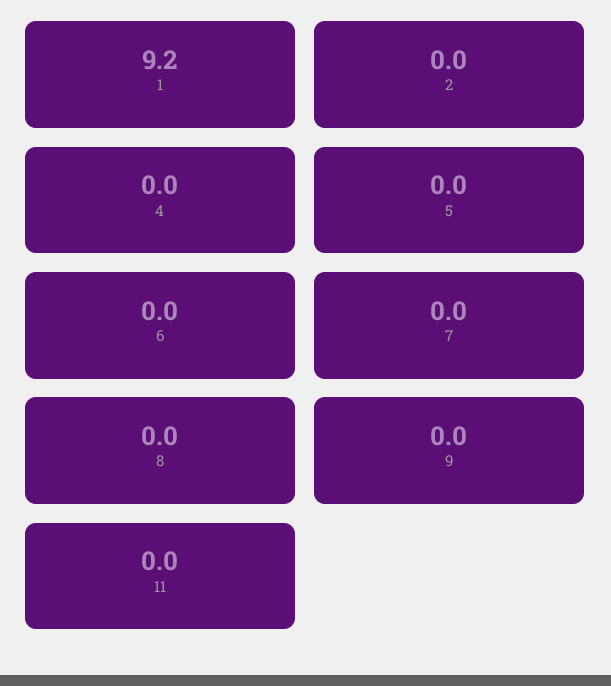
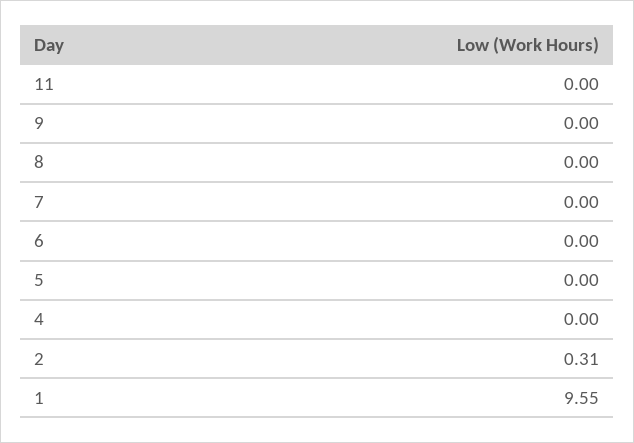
  {
-   "1": 9.2,
+   "1": 9.55,
-   "2": 0,
+   "2": 0.31,
    "4": 0,
    "5": 0,
    "6": 0,
    "7": 0,
    "8": 0,
    "9": 0,
    "11": 0
  }

